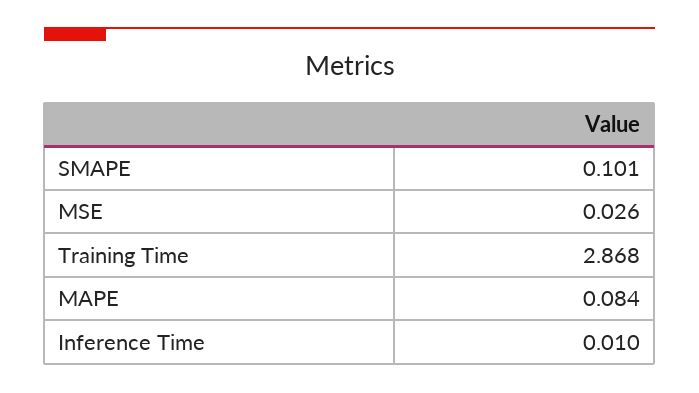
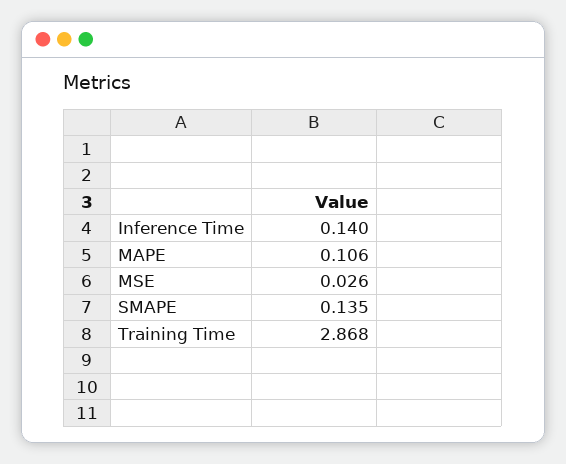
  {
-   "SMAPE": 0.101,
+   "SMAPE": 0.135,
    "MSE": 0.026,
    "Training Time": 2.868,
-   "MAPE": 0.084,
+   "MAPE": 0.106,
-   "Inference Time": 0.01
+   "Inference Time": 0.14
  }

